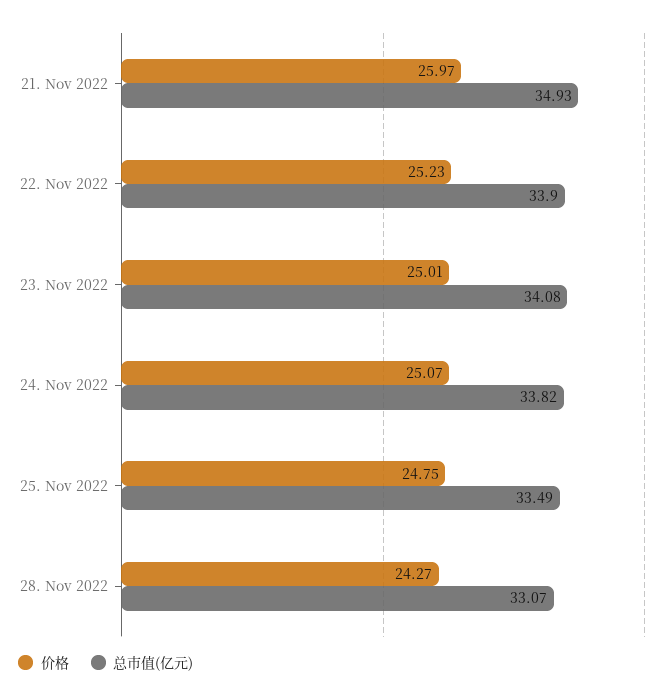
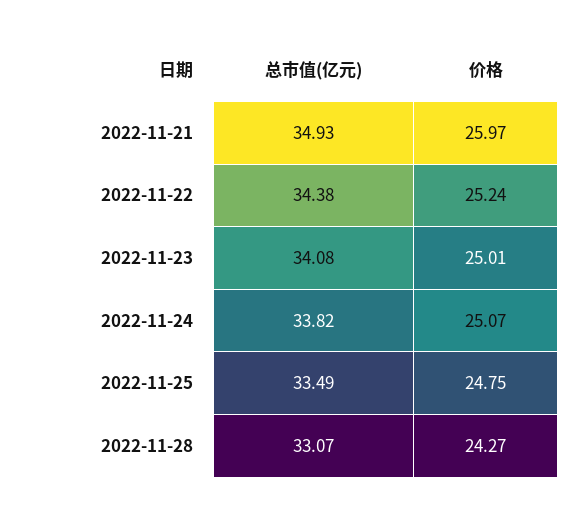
  {
    "价格": {
      "21. Nov 2022": 25.97,
-     "22. Nov 2022": 25.23,
+     "22. Nov 2022": 25.24,
      "23. Nov 2022": 25.01,
      "24. Nov 2022": 25.07,
      "25. Nov 2022": 24.75,
      "28. Nov 2022": 24.27
    },
    "总市值(亿元)": {
      "21. Nov 2022": 34.93,
-     "22. Nov 2022": 33.9,
+     "22. Nov 2022": 34.38,
      "23. Nov 2022": 34.08,
      "24. Nov 2022": 33.82,
      "25. Nov 2022": 33.49,
      "28. Nov 2022": 33.07
    }
  }

